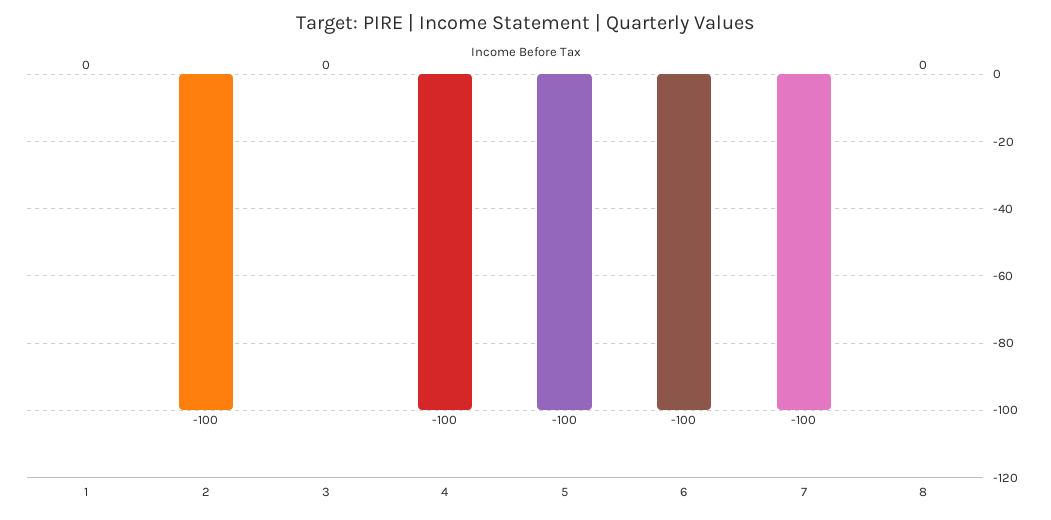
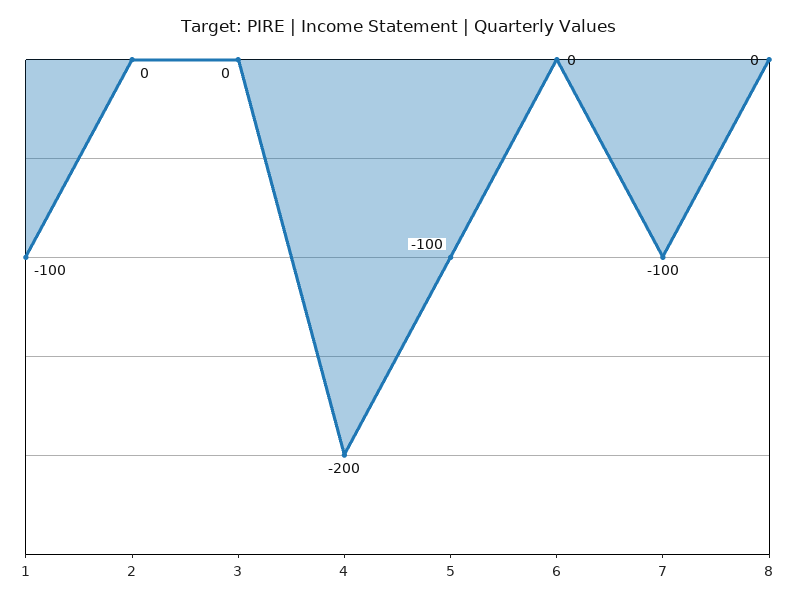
  {
-   "1": 0,
+   "1": -100,
-   "2": -100,
+   "2": 0,
    "3": 0,
-   "4": -100,
+   "4": -200,
    "5": -100,
-   "6": -100,
+   "6": 0,
    "7": -100,
    "8": 0
  }

